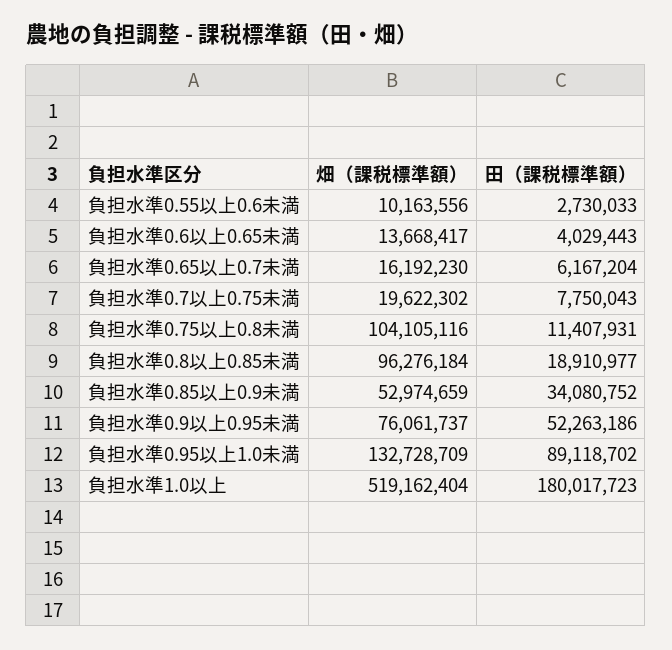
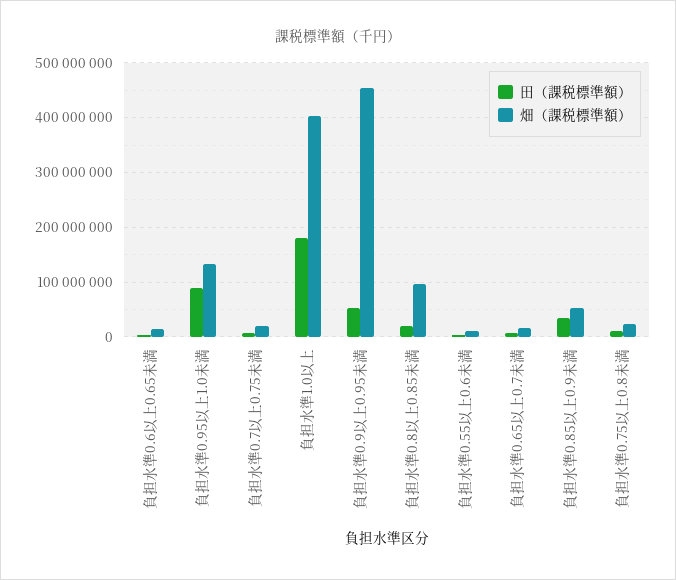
  {
    "畑（課税標準額）": {
      "負担水準0.55以上0.6未満": 10163556,
      "負担水準0.6以上0.65未満": 13668417,
      "負担水準0.65以上0.7未満": 16192230,
      "負担水準0.7以上0.75未満": 19622302,
-     "負担水準0.75以上0.8未満": 104105116,
+     "負担水準0.75以上0.8未満": 20000000,
      "負担水準0.8以上0.85未満": 96276184,
      "負担水準0.85以上0.9未満": 52974659,
-     "負担水準0.9以上0.95未満": 76061737,
+     "負担水準0.9以上0.95未満": 460000000,
      "負担水準0.95以上1.0未満": 132728709,
-     "負担水準1.0以上": 519162404
+     "負担水準1.0以上": 400000000
    },
    "田（課税標準額）": {
      "負担水準0.55以上0.6未満": 2730033,
      "負担水準0.6以上0.65未満": 4029443,
      "負担水準0.65以上0.7未満": 6167204,
      "負担水準0.7以上0.75未満": 7750043,
      "負担水準0.75以上0.8未満": 11407931,
      "負担水準0.8以上0.85未満": 18910977,
      "負担水準0.85以上0.9未満": 34080752,
      "負担水準0.9以上0.95未満": 52263186,
      "負担水準0.95以上1.0未満": 89118702,
      "負担水準1.0以上": 180017723
    }
  }

